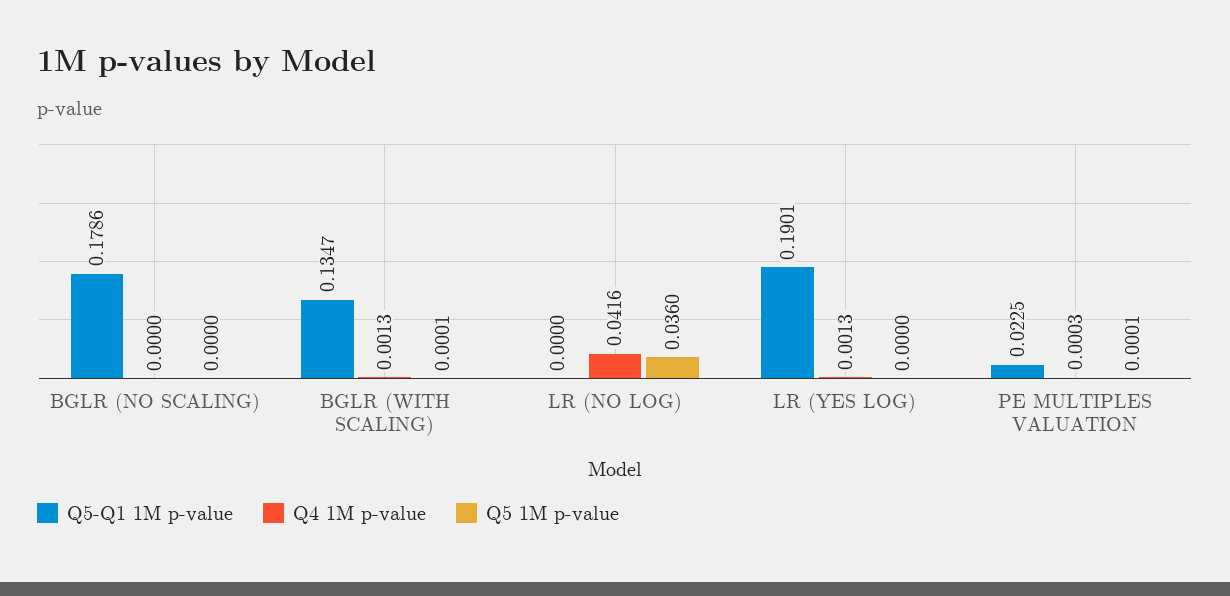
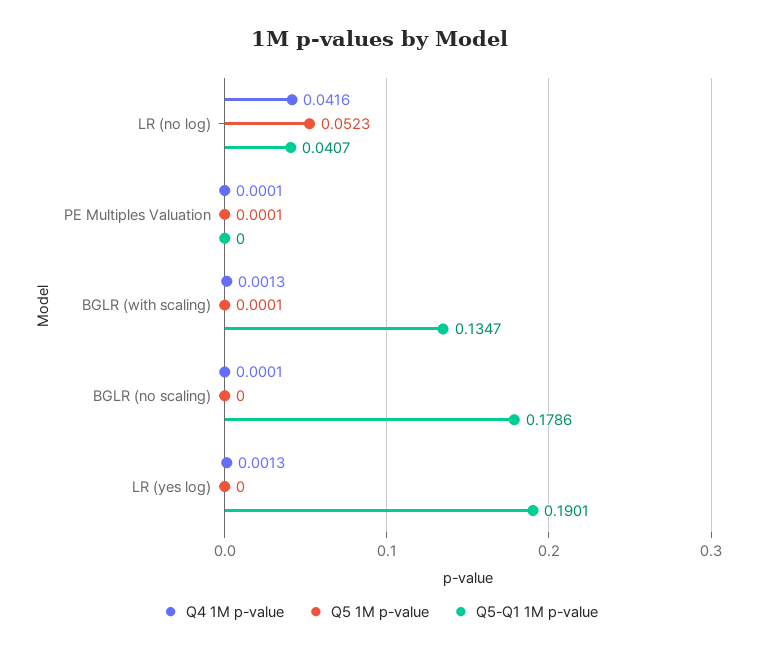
  {
    "Q5-Q1 1M p-value": {
      "BGLR (NO SCALING)": 0.1786,
      "BGLR (WITH SCALING)": 0.1347,
-     "LR (NO LOG)": 0,
+     "LR (NO LOG)": 0.0407,
      "LR (YES LOG)": 0.1901,
-     "PE MULTIPLES VALUATION": 0.0225
+     "PE MULTIPLES VALUATION": 0
    },
    "Q4 1M p-value": {
-     "BGLR (NO SCALING)": 0,
+     "BGLR (NO SCALING)": 0.0001,
      "BGLR (WITH SCALING)": 0.0013,
      "LR (NO LOG)": 0.0416,
      "LR (YES LOG)": 0.0013,
-     "PE MULTIPLES VALUATION": 0.0003
+     "PE MULTIPLES VALUATION": 0.0001
    },
    "Q5 1M p-value": {
      "BGLR (NO SCALING)": 0,
      "BGLR (WITH SCALING)": 0.0001,
-     "LR (NO LOG)": 0.036,
+     "LR (NO LOG)": 0.0523,
      "LR (YES LOG)": 0,
      "PE MULTIPLES VALUATION": 0.0001
    }
  }

